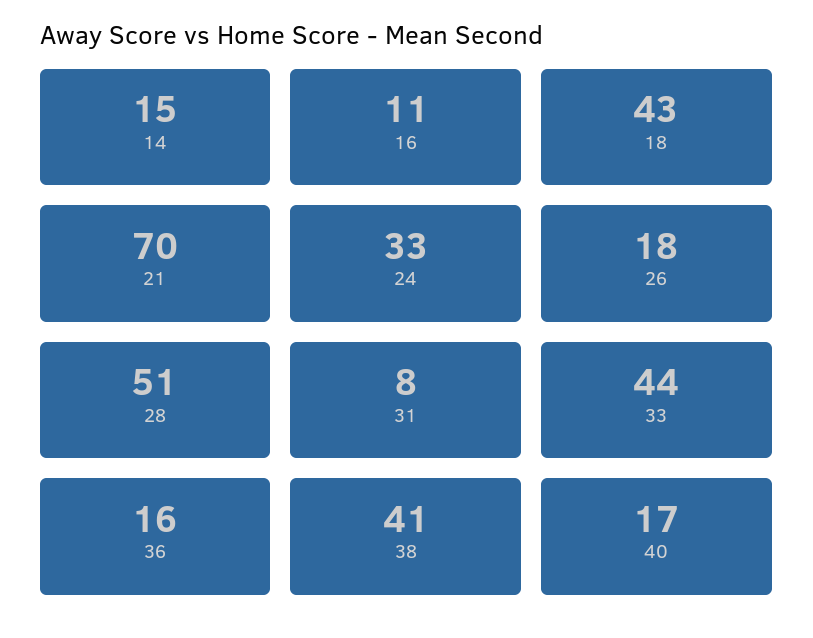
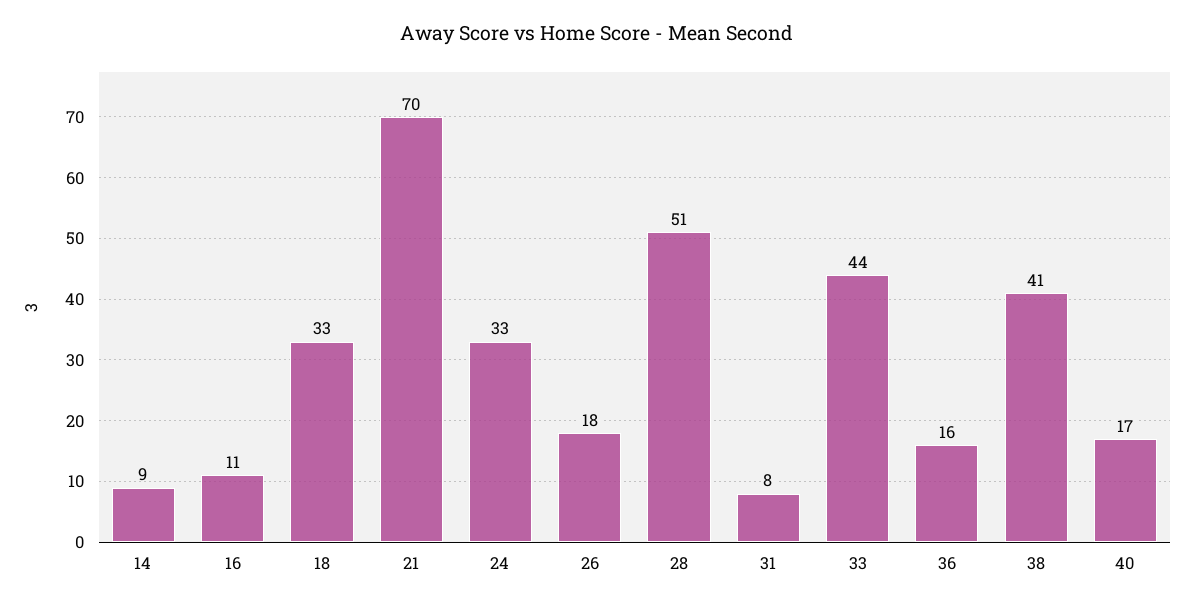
  {
-   "14": 15,
+   "14": 9,
    "16": 11,
-   "18": 43,
+   "18": 33,
    "21": 70,
    "24": 33,
    "26": 18,
    "28": 51,
    "31": 8,
    "33": 44,
    "36": 16,
    "38": 41,
    "40": 17
  }

